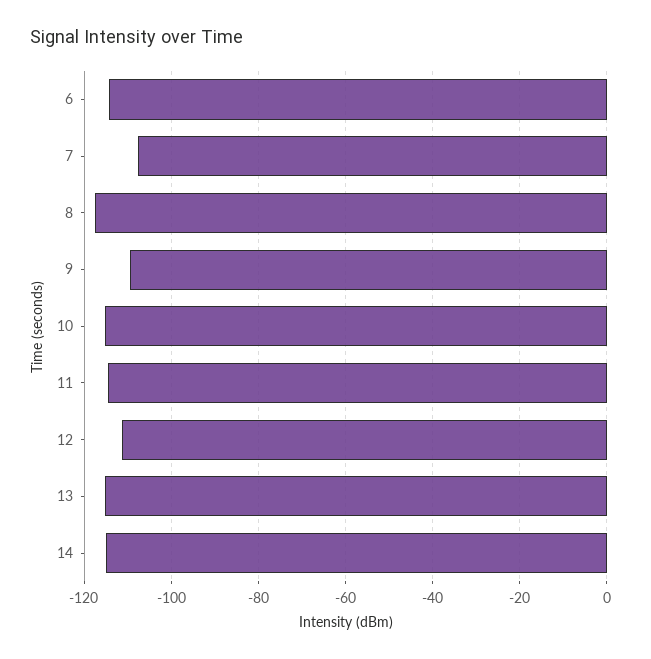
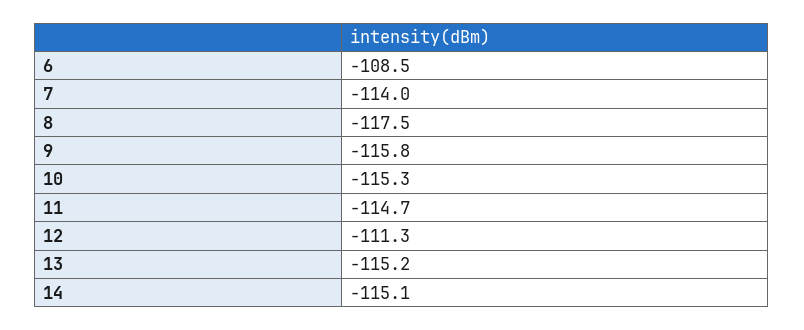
  {
-   "6": -114,
+   "6": -108.5,
-   "7": -108,
+   "7": -114,
    "8": -117.5,
-   "9": -110,
+   "9": -115.8,
    "10": -115.3,
    "11": -114.7,
    "12": -111.3,
    "13": -115.2,
    "14": -115.1
  }

